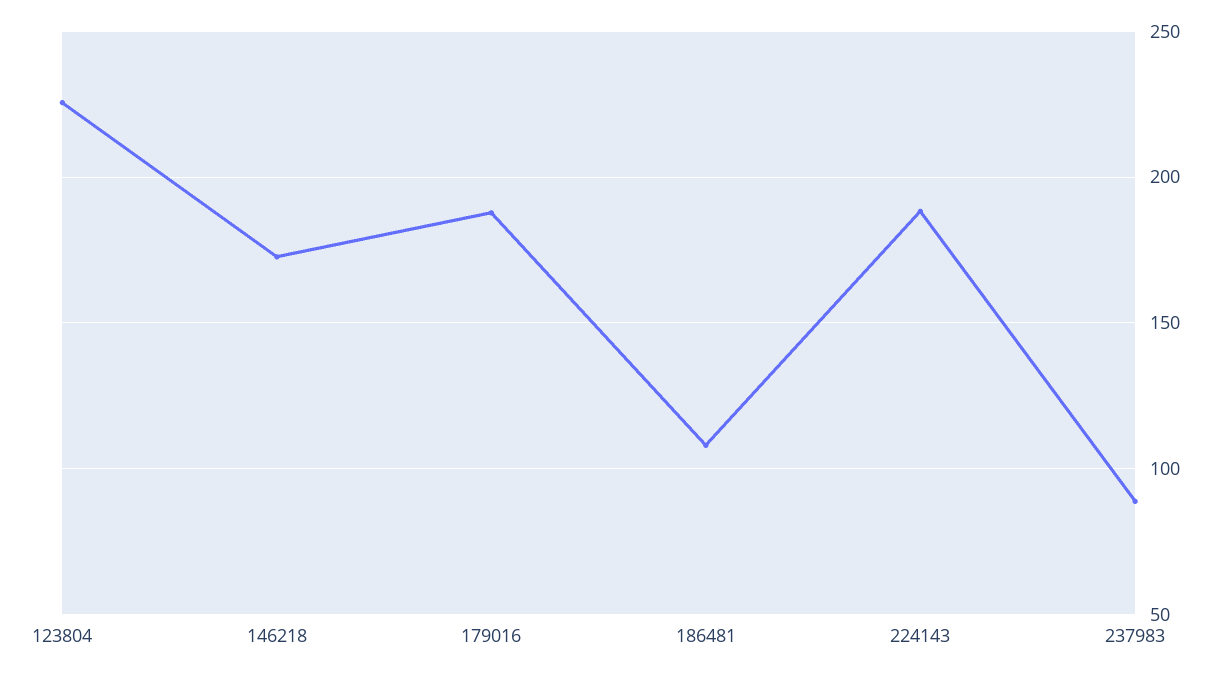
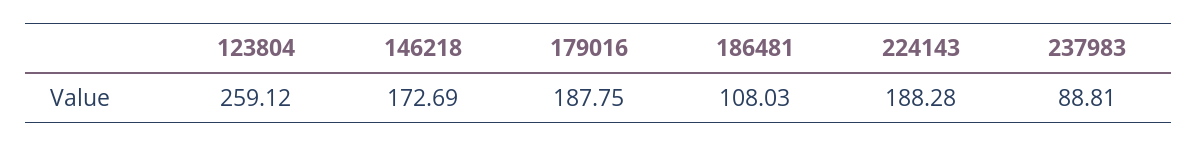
  {
-   "123804": 225,
+   "123804": 259.12,
    "146218": 172.69,
    "179016": 187.75,
    "186481": 108.03,
    "224143": 188.28,
    "237983": 88.81
  }

